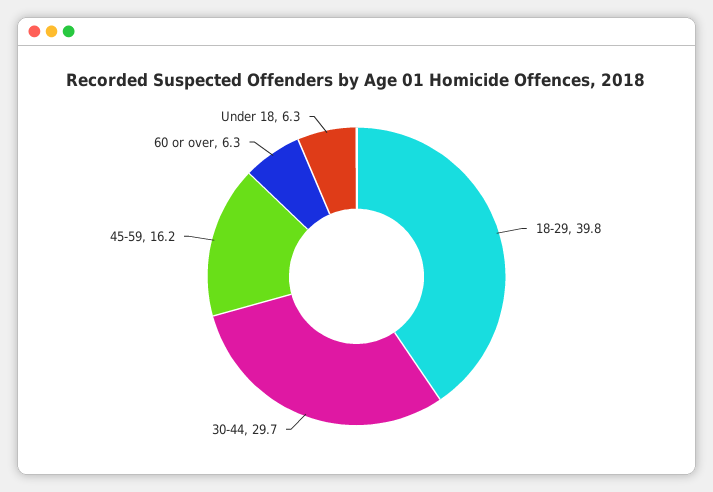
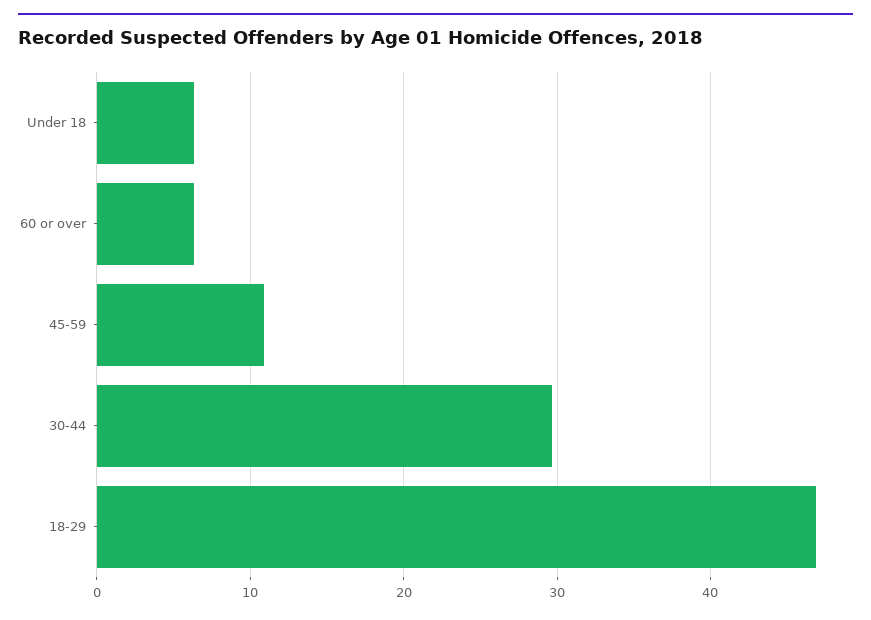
  {
-   "18-29": 39.8,
+   "18-29": 47,
    "30-44": 29.7,
-   "45-59": 16.2,
+   "45-59": 11,
    "60 or over": 6.3,
    "Under 18": 6.3
  }

